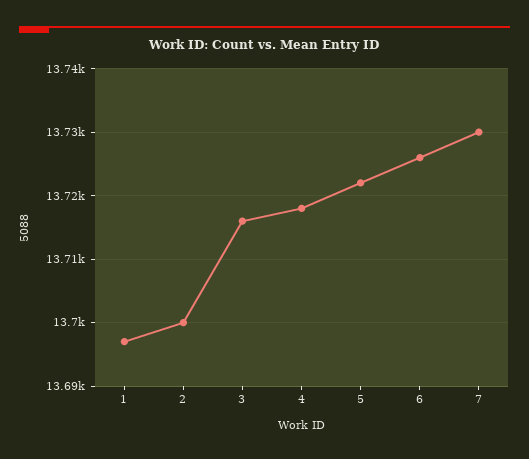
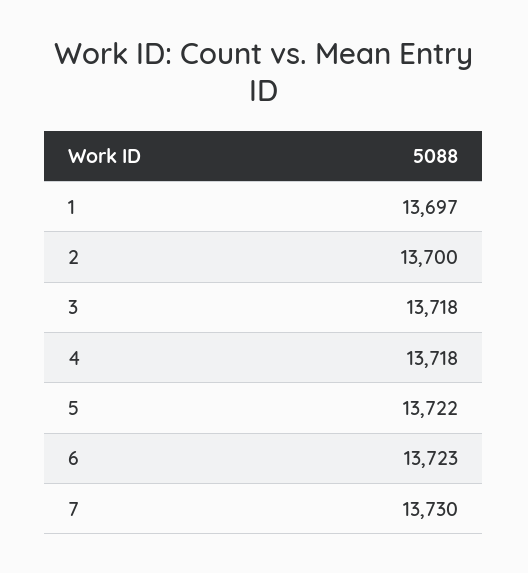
  {
    "1": 13697,
    "2": 13700,
-   "3": 13716,
+   "3": 13718,
    "4": 13718,
    "5": 13722,
-   "6": 13726,
+   "6": 13723,
    "7": 13730
  }

